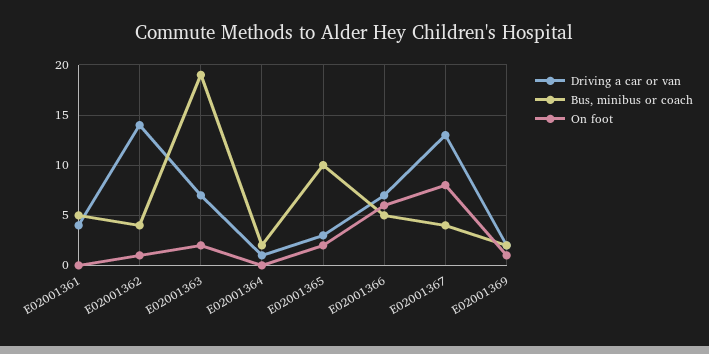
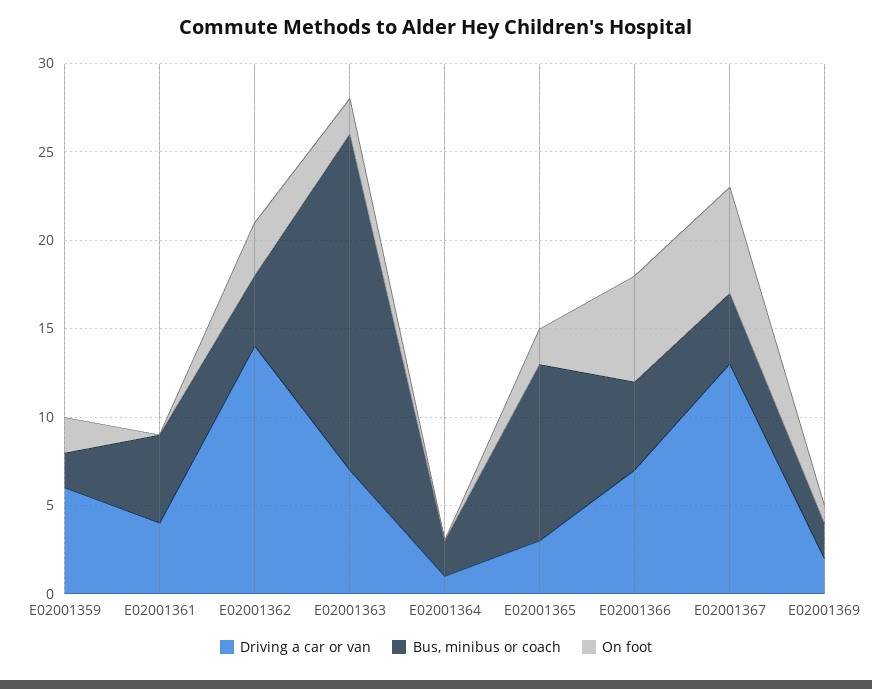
  {
    "Driving a car or van": {
      "E02001361": 4,
      "E02001362": 14,
      "E02001363": 7,
      "E02001364": 1,
      "E02001365": 3,
      "E02001366": 7,
      "E02001367": 13,
-     "E02001369": 2
+     "E02001369": 2,
+     "E02001359": 6
    },
    "Bus, minibus or coach": {
      "E02001361": 5,
      "E02001362": 4,
      "E02001363": 19,
      "E02001364": 2,
      "E02001365": 10,
      "E02001366": 5,
      "E02001367": 4,
-     "E02001369": 2
+     "E02001369": 2,
+     "E02001359": 2
    },
    "On foot": {
      "E02001361": 0,
-     "E02001362": 1,
+     "E02001362": 3,
      "E02001363": 2,
      "E02001364": 0,
      "E02001365": 2,
      "E02001366": 6,
-     "E02001367": 8,
+     "E02001367": 6,
-     "E02001369": 1
+     "E02001369": 1,
+     "E02001359": 2
    }
  }

